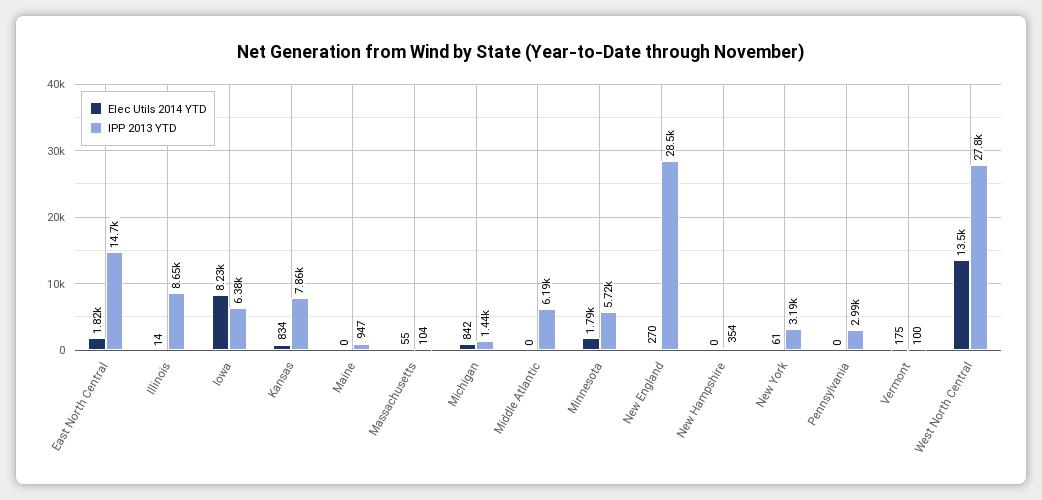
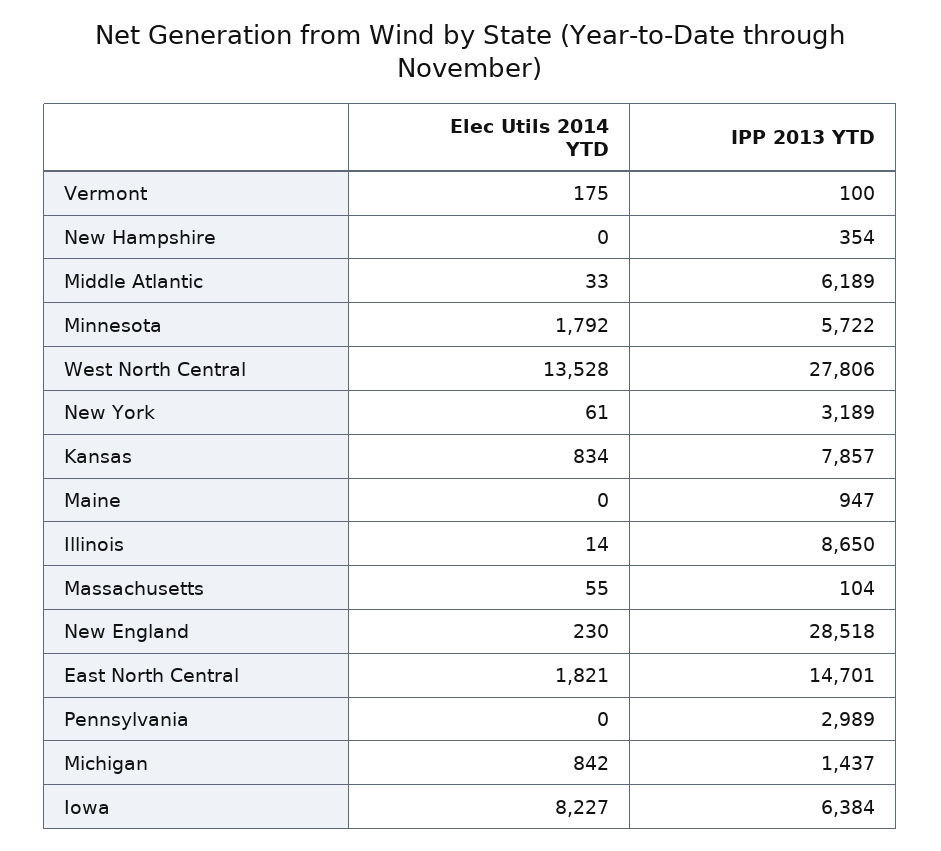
  {
    "Elec Utils 2014 YTD": {
      "East North Central": 1821,
      "Illinois": 14,
      "Iowa": 8227,
      "Kansas": 834,
      "Maine": 0,
      "Massachusetts": 55,
      "Michigan": 842,
-     "Middle Atlantic": 0,
+     "Middle Atlantic": 33,
      "Minnesota": 1792,
-     "New England": 270,
+     "New England": 230,
      "New Hampshire": 0,
      "New York": 61,
      "Pennsylvania": 0,
      "Vermont": 175,
      "West North Central": 13528
    },
    "IPP 2013 YTD": {
      "East North Central": 14701,
      "Illinois": 8650,
      "Iowa": 6384,
      "Kansas": 7857,
      "Maine": 947,
      "Massachusetts": 104,
      "Michigan": 1437,
      "Middle Atlantic": 6189,
      "Minnesota": 5722,
      "New England": 28518,
      "New Hampshire": 354,
      "New York": 3189,
      "Pennsylvania": 2989,
      "Vermont": 100,
      "West North Central": 27806
    }
  }

